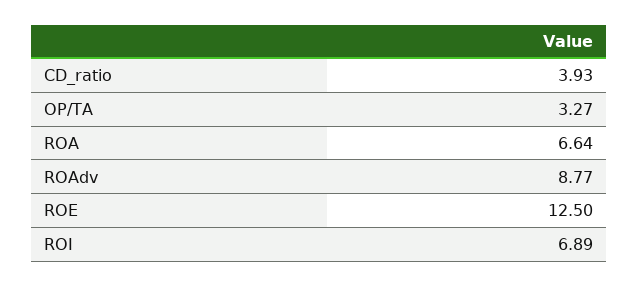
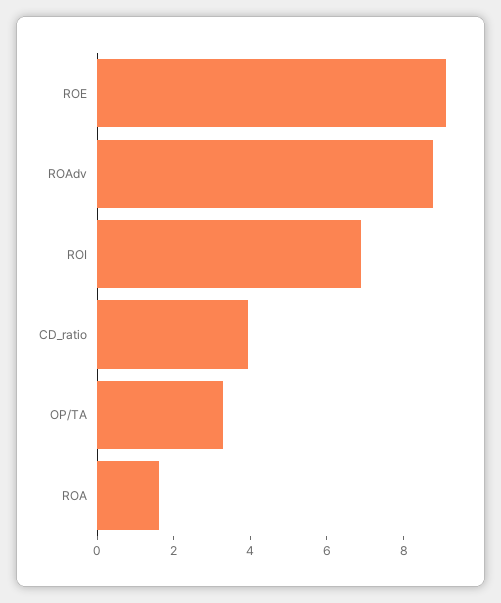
  {
    "CD_ratio": 3.93,
    "OP/TA": 3.27,
-   "ROA": 6.64,
+   "ROA": 1.5,
    "ROAdv": 8.77,
-   "ROE": 12.5,
+   "ROE": 9,
    "ROI": 6.89
  }

